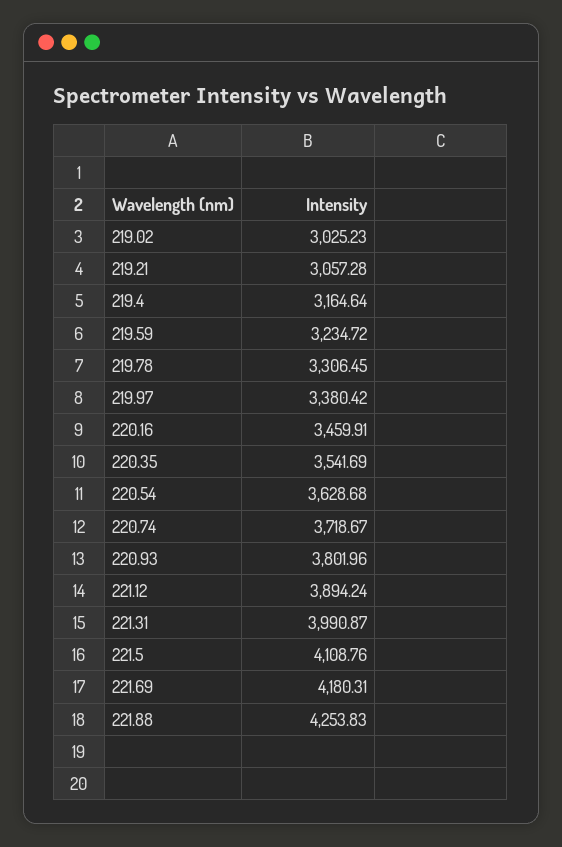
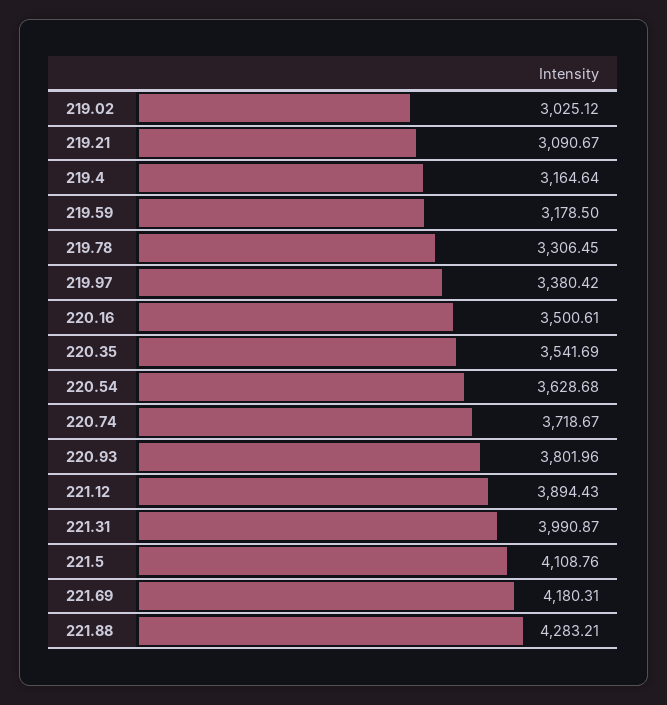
  {
-   "219.02": 3025.23,
+   "219.02": 3025.12,
-   "219.21": 3057.28,
+   "219.21": 3090.67,
    "219.4": 3164.64,
-   "219.59": 3234.72,
+   "219.59": 3178.5,
    "219.78": 3306.45,
    "219.97": 3380.42,
-   "220.16": 3459.91,
+   "220.16": 3500.61,
    "220.35": 3541.69,
    "220.54": 3628.68,
    "220.74": 3718.67,
    "220.93": 3801.96,
-   "221.12": 3894.24,
+   "221.12": 3894.43,
    "221.31": 3990.87,
    "221.5": 4108.76,
    "221.69": 4180.31,
-   "221.88": 4253.83
+   "221.88": 4283.21
  }

